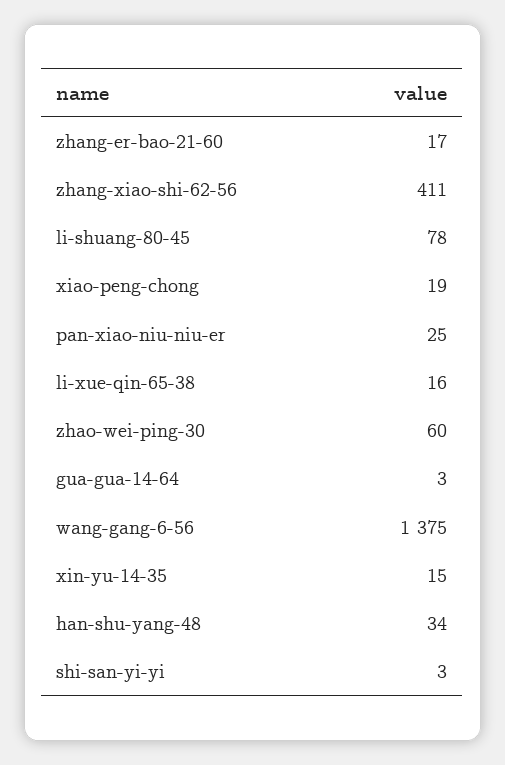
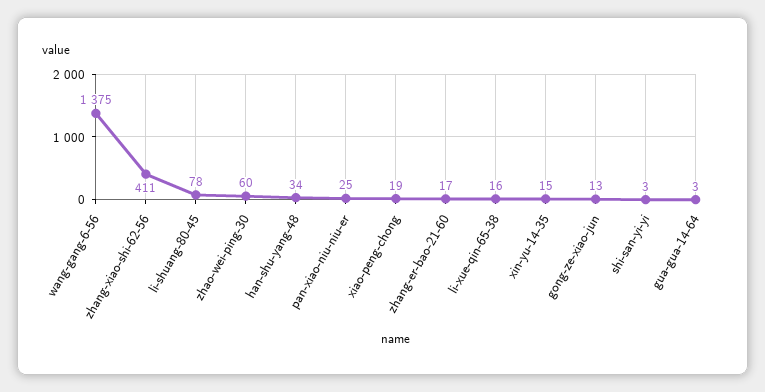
  {
    "zhang-er-bao-21-60": 17,
    "zhang-xiao-shi-62-56": 411,
    "li-shuang-80-45": 78,
    "xiao-peng-chong": 19,
    "pan-xiao-niu-niu-er": 25,
    "li-xue-qin-65-38": 16,
    "zhao-wei-ping-30": 60,
    "gua-gua-14-64": 3,
    "wang-gang-6-56": 1375,
    "xin-yu-14-35": 15,
    "han-shu-yang-48": 34,
-   "shi-san-yi-yi": 3
+   "shi-san-yi-yi": 3,
+   "gong-ze-xiao-jun": 13
  }

